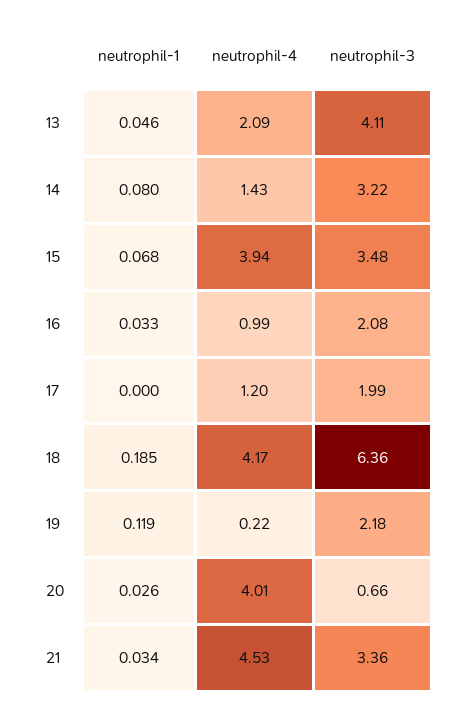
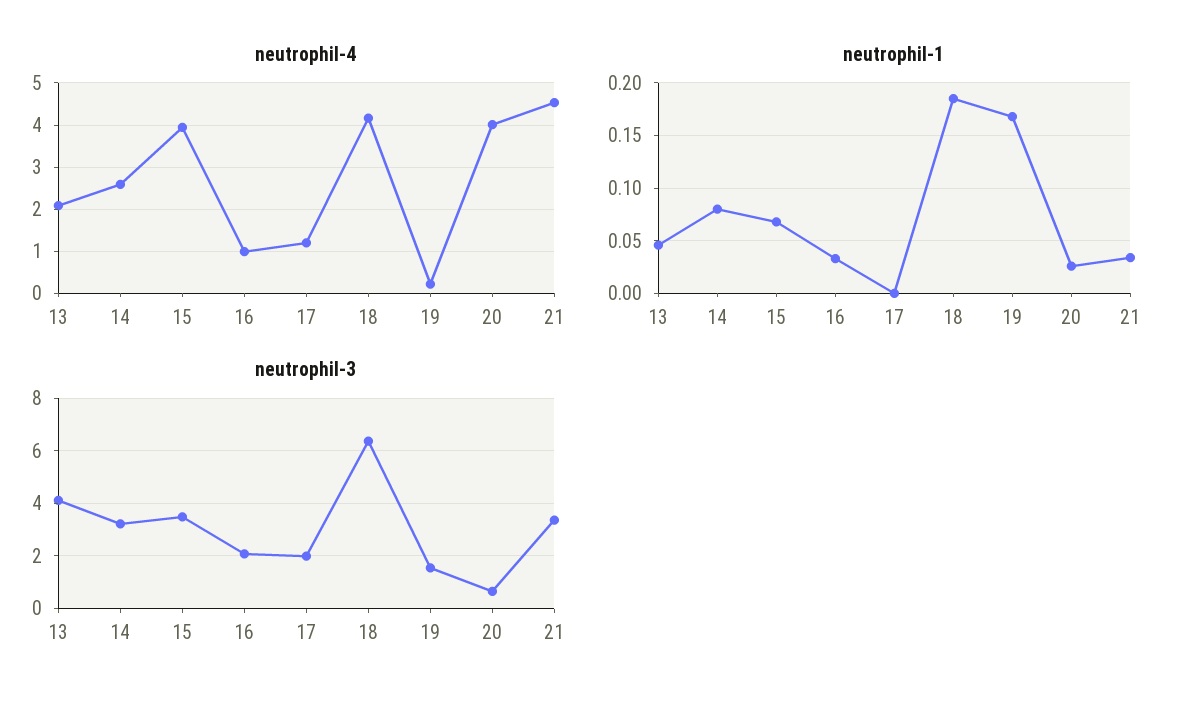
  {
    "neutrophil-1": {
      "13": 0.046,
      "14": 0.08,
      "15": 0.068,
      "16": 0.033,
      "17": 0,
      "18": 0.185,
-     "19": 0.119,
+     "19": 0.17,
      "20": 0.026,
      "21": 0.034
    },
    "neutrophil-4": {
      "13": 2.09,
-     "14": 1.43,
+     "14": 2.6,
      "15": 3.94,
      "16": 0.99,
      "17": 1.2,
      "18": 4.17,
      "19": 0.22,
      "20": 4.01,
      "21": 4.53
    },
    "neutrophil-3": {
      "13": 4.11,
      "14": 3.22,
      "15": 3.48,
      "16": 2.08,
      "17": 1.99,
      "18": 6.36,
-     "19": 2.18,
+     "19": 1.5,
      "20": 0.66,
      "21": 3.36
    }
  }

